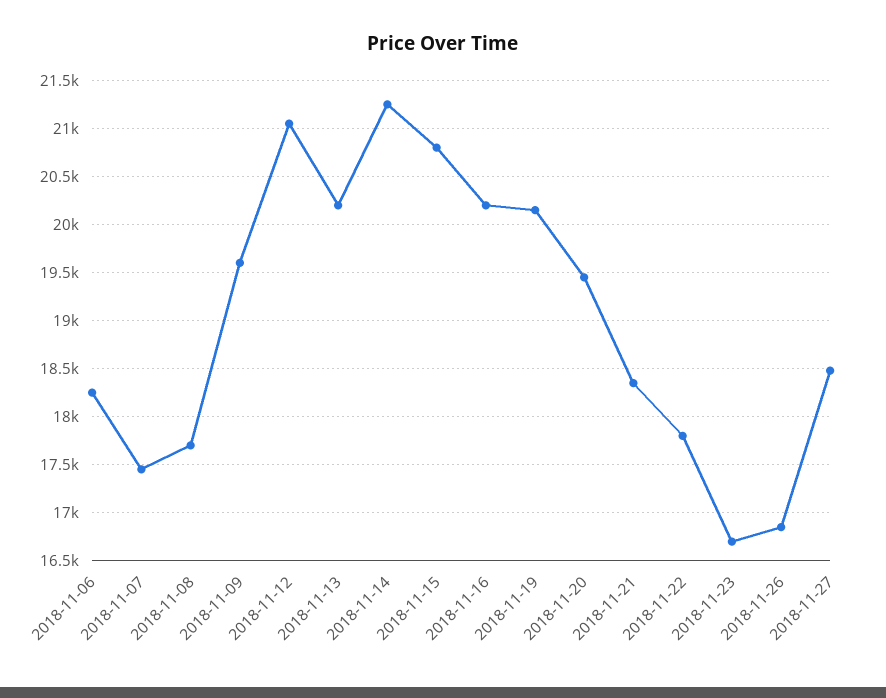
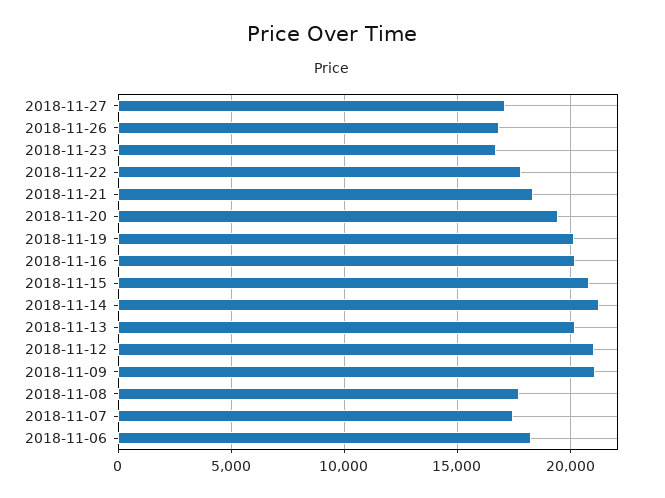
  {
    "2018-11-06": 18300,
    "2018-11-07": 17500,
    "2018-11-08": 17700,
-   "2018-11-09": 19600,
+   "2018-11-09": 21000,
    "2018-11-12": 21100,
    "2018-11-13": 20200,
    "2018-11-14": 21300,
    "2018-11-15": 20800,
    "2018-11-16": 20200,
    "2018-11-19": 20200,
    "2018-11-20": 19500,
    "2018-11-21": 18400,
    "2018-11-22": 17800,
    "2018-11-23": 16700,
    "2018-11-26": 16900,
-   "2018-11-27": 18500
+   "2018-11-27": 17000
  }

